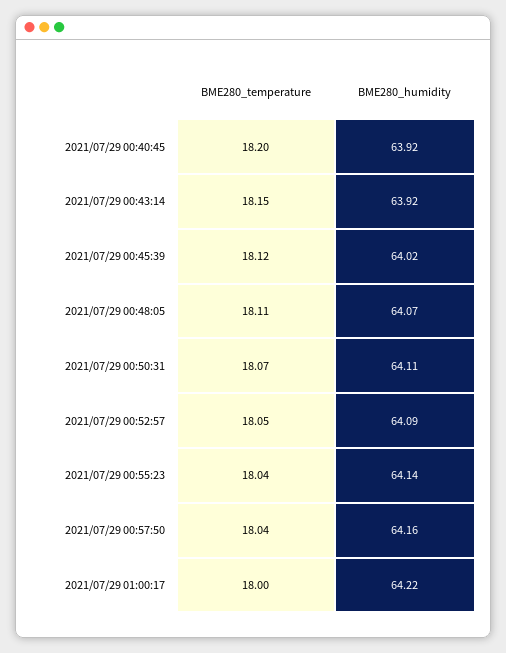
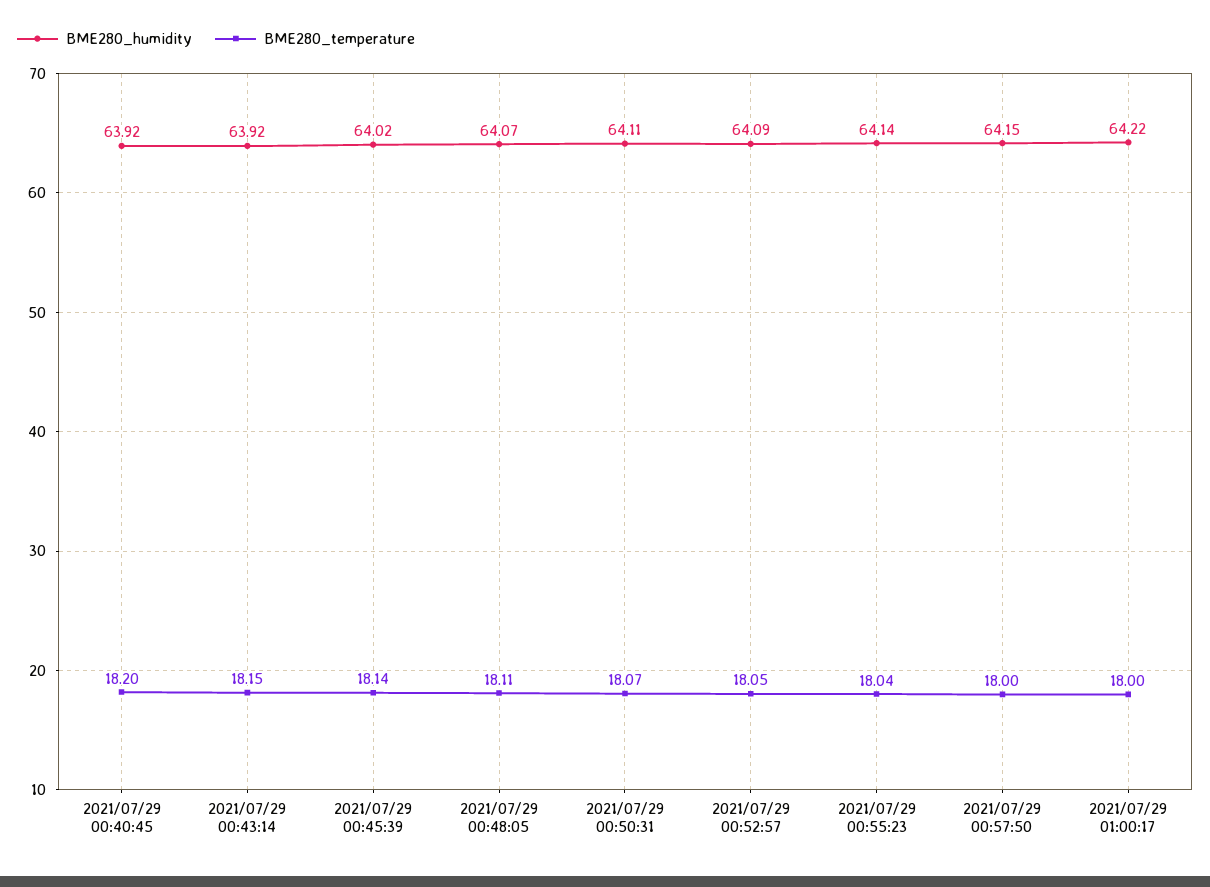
  {
    "BME280_temperature": {
      "2021/07/29 00:40:45": 18.2,
      "2021/07/29 00:43:14": 18.15,
-     "2021/07/29 00:45:39": 18.12,
+     "2021/07/29 00:45:39": 18.14,
      "2021/07/29 00:48:05": 18.11,
      "2021/07/29 00:50:31": 18.07,
      "2021/07/29 00:52:57": 18.05,
      "2021/07/29 00:55:23": 18.04,
-     "2021/07/29 00:57:50": 18.04,
+     "2021/07/29 00:57:50": 18,
      "2021/07/29 01:00:17": 18
    },
    "BME280_humidity": {
      "2021/07/29 00:40:45": 63.92,
      "2021/07/29 00:43:14": 63.92,
      "2021/07/29 00:45:39": 64.02,
      "2021/07/29 00:48:05": 64.07,
      "2021/07/29 00:50:31": 64.11,
      "2021/07/29 00:52:57": 64.09,
      "2021/07/29 00:55:23": 64.14,
-     "2021/07/29 00:57:50": 64.16,
+     "2021/07/29 00:57:50": 64.15,
      "2021/07/29 01:00:17": 64.22
    }
  }

